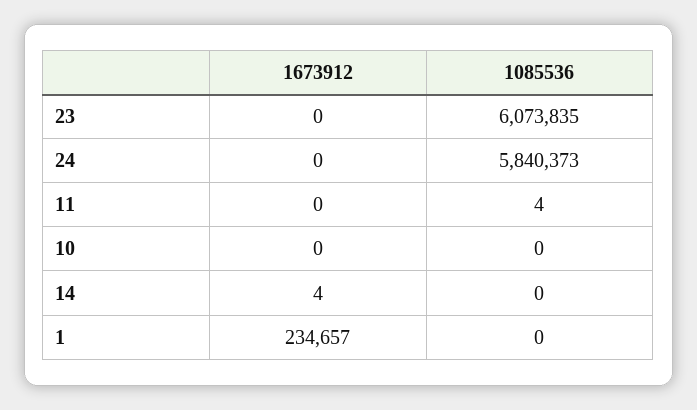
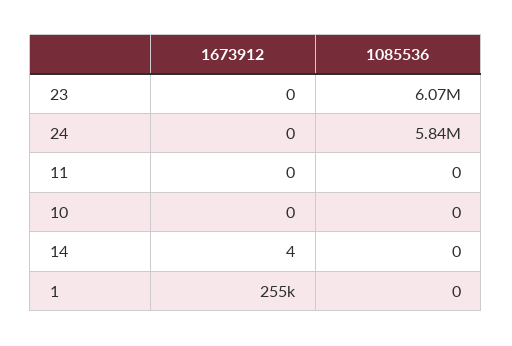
  {
    "1673912": {
      "23": 0,
      "24": 0,
      "11": 0,
      "10": 0,
      "14": 4,
-     "1": 234657
+     "1": 255000
    },
    "1085536": {
      "23": 6073835,
      "24": 5840373,
-     "11": 4,
+     "11": 0,
      "10": 0,
      "14": 0,
      "1": 0
    }
  }

